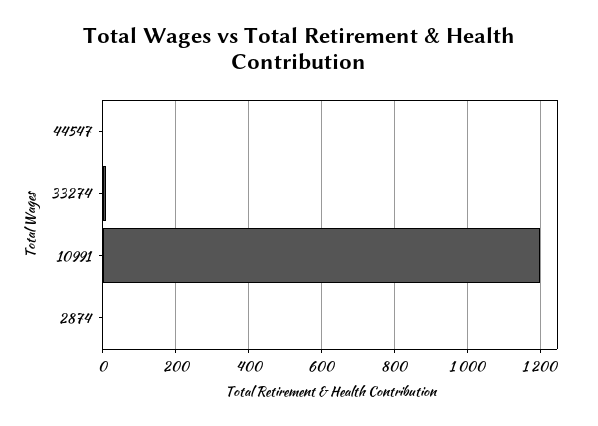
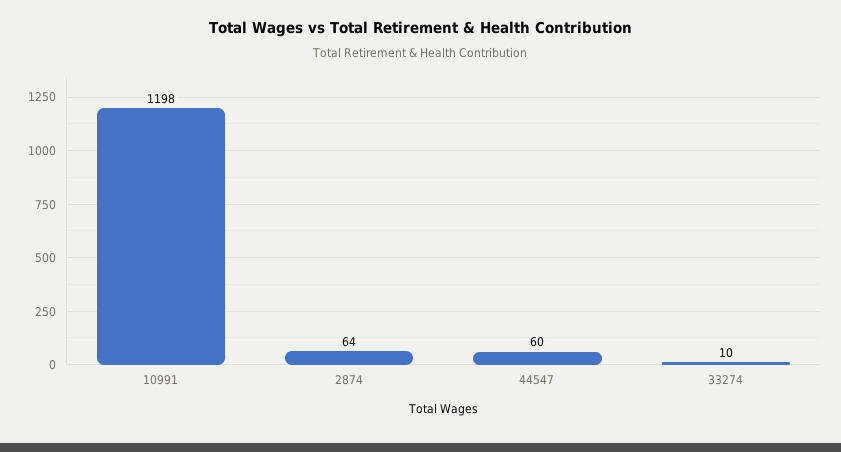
  {
-   "44547": 0,
+   "44547": 60,
    "33274": 10,
    "10991": 1198,
-   "2874": 0
+   "2874": 64
  }

